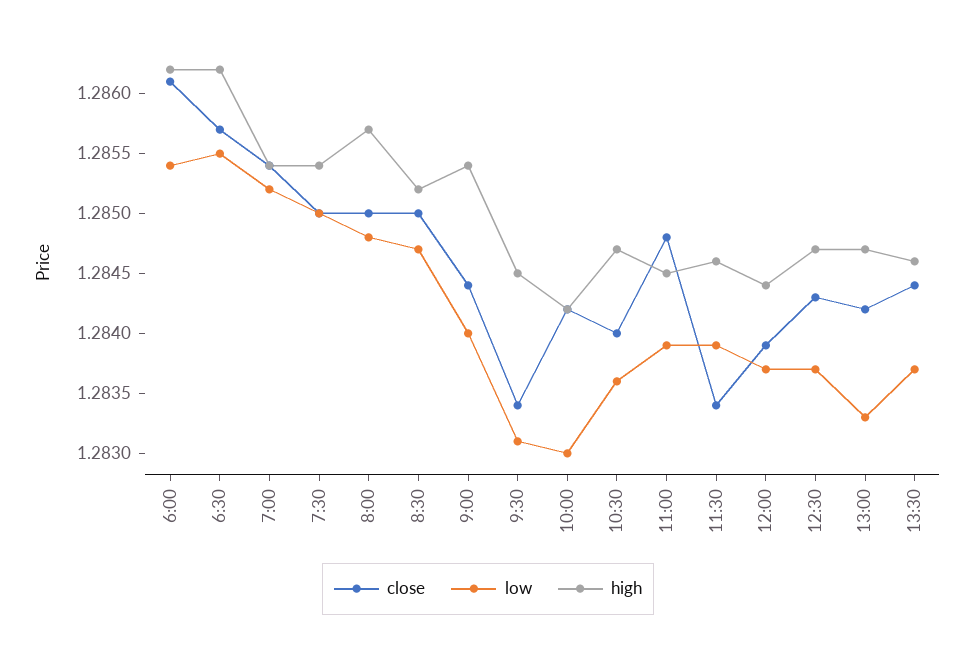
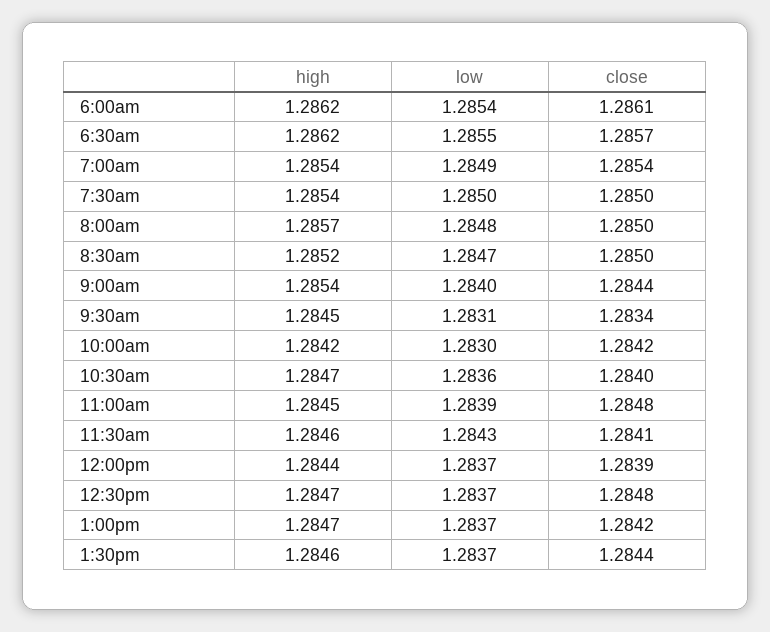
  {
    "close": {
      "6:00": 1.2861,
      "6:30": 1.2857,
      "7:00": 1.2854,
      "7:30": 1.285,
      "8:00": 1.285,
      "8:30": 1.285,
      "9:00": 1.2844,
      "9:30": 1.2834,
      "10:00": 1.2842,
      "10:30": 1.284,
      "11:00": 1.2848,
-     "11:30": 1.2834,
+     "11:30": 1.2841,
      "12:00": 1.2839,
-     "12:30": 1.2843,
+     "12:30": 1.2848,
      "13:00": 1.2842,
      "13:30": 1.2844
    },
    "low": {
      "6:00": 1.2854,
      "6:30": 1.2855,
-     "7:00": 1.2852,
+     "7:00": 1.2849,
      "7:30": 1.285,
      "8:00": 1.2848,
      "8:30": 1.2847,
      "9:00": 1.284,
      "9:30": 1.2831,
      "10:00": 1.283,
      "10:30": 1.2836,
      "11:00": 1.2839,
-     "11:30": 1.2839,
+     "11:30": 1.2843,
      "12:00": 1.2837,
      "12:30": 1.2837,
-     "13:00": 1.2833,
+     "13:00": 1.2837,
      "13:30": 1.2837
    },
    "high": {
      "6:00": 1.2862,
      "6:30": 1.2862,
      "7:00": 1.2854,
      "7:30": 1.2854,
      "8:00": 1.2857,
      "8:30": 1.2852,
      "9:00": 1.2854,
      "9:30": 1.2845,
      "10:00": 1.2842,
      "10:30": 1.2847,
      "11:00": 1.2845,
      "11:30": 1.2846,
      "12:00": 1.2844,
      "12:30": 1.2847,
      "13:00": 1.2847,
      "13:30": 1.2846
    }
  }

